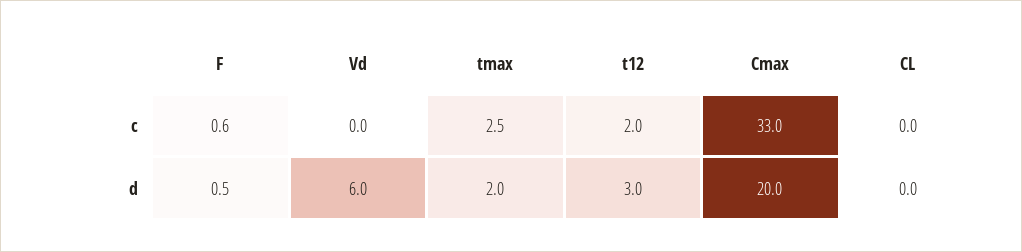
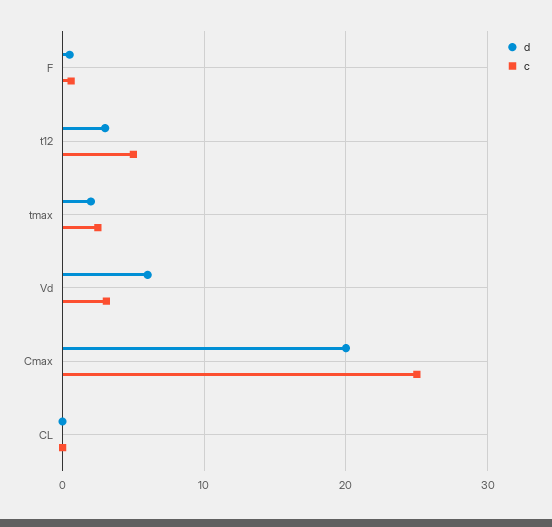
  {
    "c": {
      "F": 0.6,
-     "Vd": 0,
+     "Vd": 3,
      "tmax": 2.5,
-     "t12": 2,
+     "t12": 5,
-     "Cmax": 33,
+     "Cmax": 25,
      "CL": 0
    },
    "d": {
      "F": 0.5,
      "Vd": 6,
      "tmax": 2,
      "t12": 3,
      "Cmax": 20,
      "CL": 0
    }
  }

